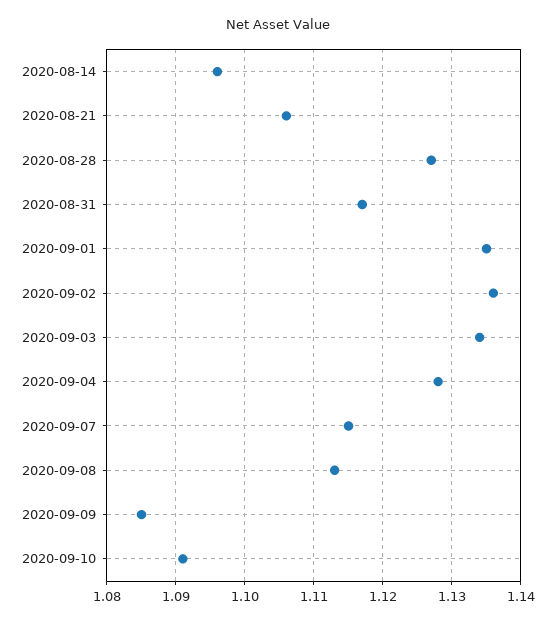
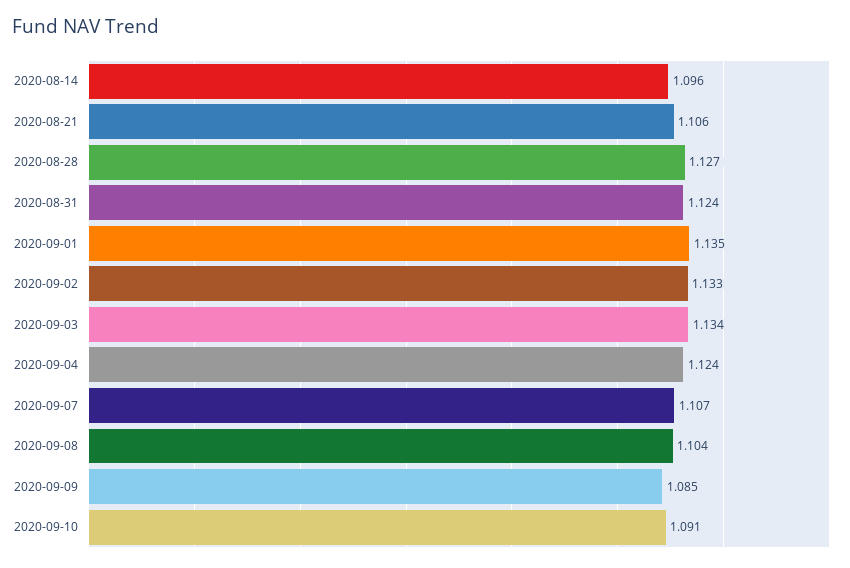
  {
    "2020-08-14": 1.096,
    "2020-08-21": 1.106,
    "2020-08-28": 1.127,
-   "2020-08-31": 1.117,
+   "2020-08-31": 1.124,
    "2020-09-01": 1.135,
-   "2020-09-02": 1.136,
+   "2020-09-02": 1.133,
    "2020-09-03": 1.134,
-   "2020-09-04": 1.128,
+   "2020-09-04": 1.124,
-   "2020-09-07": 1.115,
+   "2020-09-07": 1.107,
-   "2020-09-08": 1.113,
+   "2020-09-08": 1.104,
    "2020-09-09": 1.085,
    "2020-09-10": 1.091
  }

